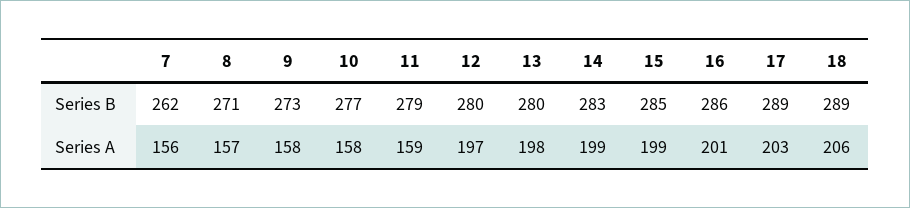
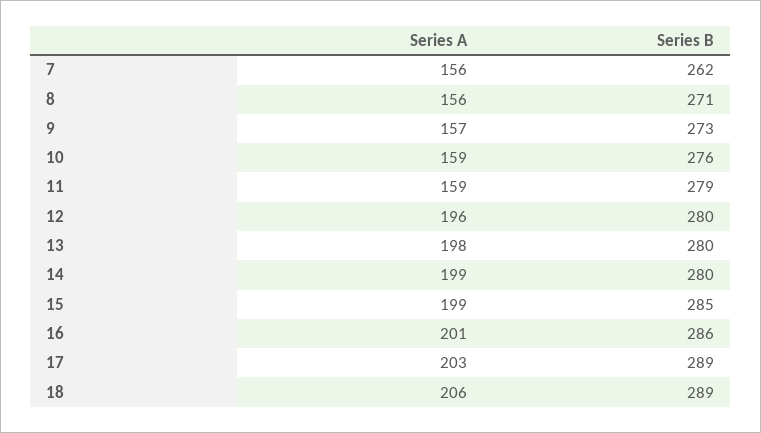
  {
    "7": {
      "Series B": 262,
      "Series A": 156
    },
    "8": {
      "Series B": 271,
-     "Series A": 157
+     "Series A": 156
    },
    "9": {
      "Series B": 273,
-     "Series A": 158
+     "Series A": 157
    },
    "10": {
-     "Series B": 277,
+     "Series B": 276,
-     "Series A": 158
+     "Series A": 159
    },
    "11": {
      "Series B": 279,
      "Series A": 159
    },
    "12": {
      "Series B": 280,
-     "Series A": 197
+     "Series A": 196
    },
    "13": {
      "Series B": 280,
      "Series A": 198
    },
    "14": {
-     "Series B": 283,
+     "Series B": 280,
      "Series A": 199
    },
    "15": {
      "Series B": 285,
      "Series A": 199
    },
    "16": {
      "Series B": 286,
      "Series A": 201
    },
    "17": {
      "Series B": 289,
      "Series A": 203
    },
    "18": {
      "Series B": 289,
      "Series A": 206
    }
  }

